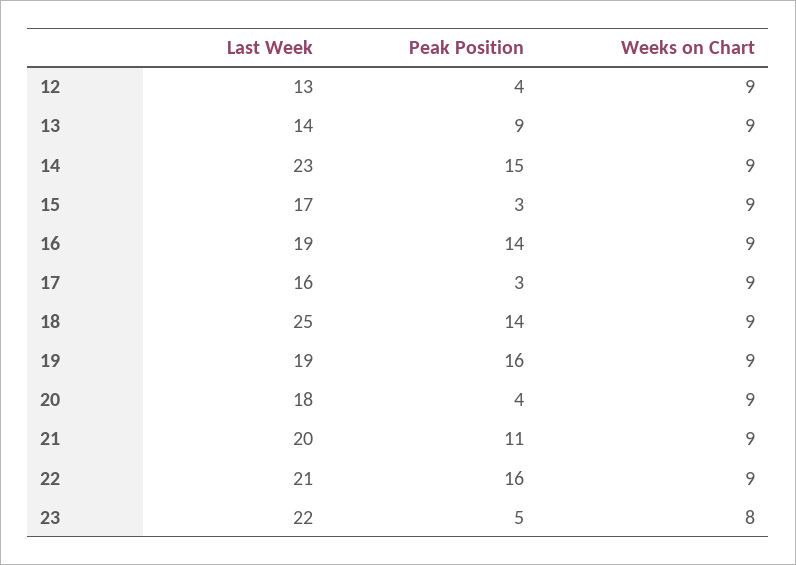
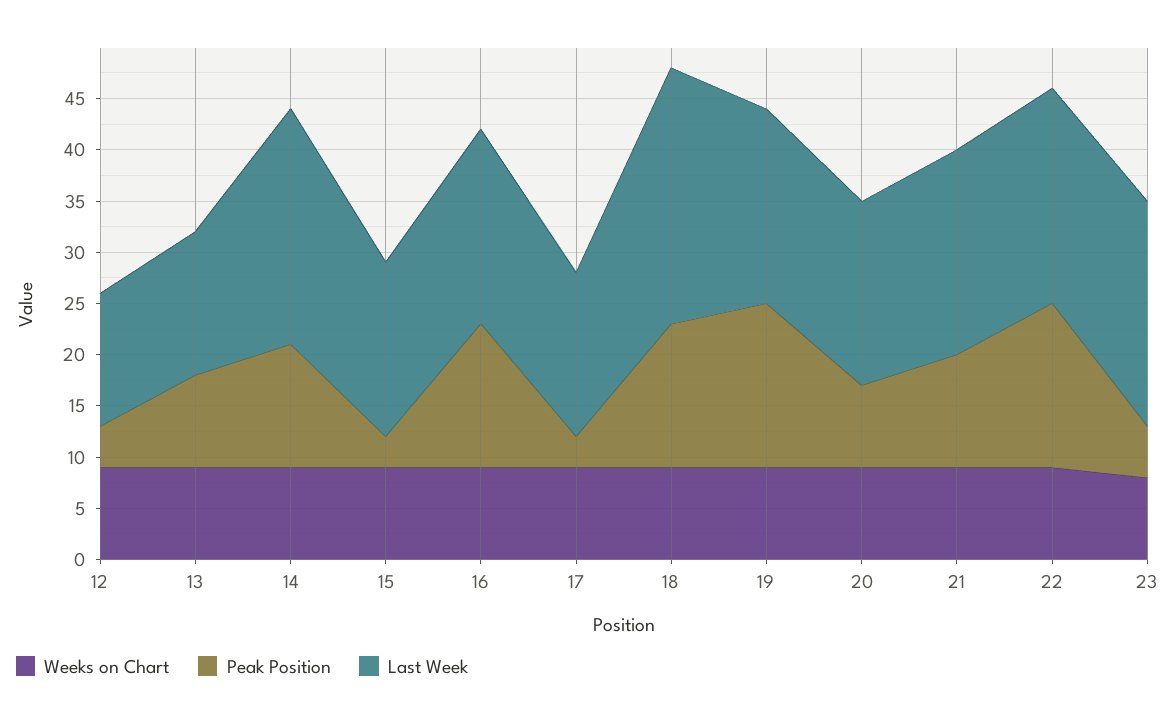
  {
    "Last Week": {
      "12": 13,
      "13": 14,
      "14": 23,
      "15": 17,
      "16": 19,
      "17": 16,
      "18": 25,
      "19": 19,
      "20": 18,
      "21": 20,
      "22": 21,
      "23": 22
    },
    "Peak Position": {
      "12": 4,
      "13": 9,
-     "14": 15,
+     "14": 12,
      "15": 3,
      "16": 14,
      "17": 3,
      "18": 14,
      "19": 16,
-     "20": 4,
+     "20": 8,
      "21": 11,
      "22": 16,
      "23": 5
    },
    "Weeks on Chart": {
      "12": 9,
      "13": 9,
      "14": 9,
      "15": 9,
      "16": 9,
      "17": 9,
      "18": 9,
      "19": 9,
      "20": 9,
      "21": 9,
      "22": 9,
      "23": 8
    }
  }

